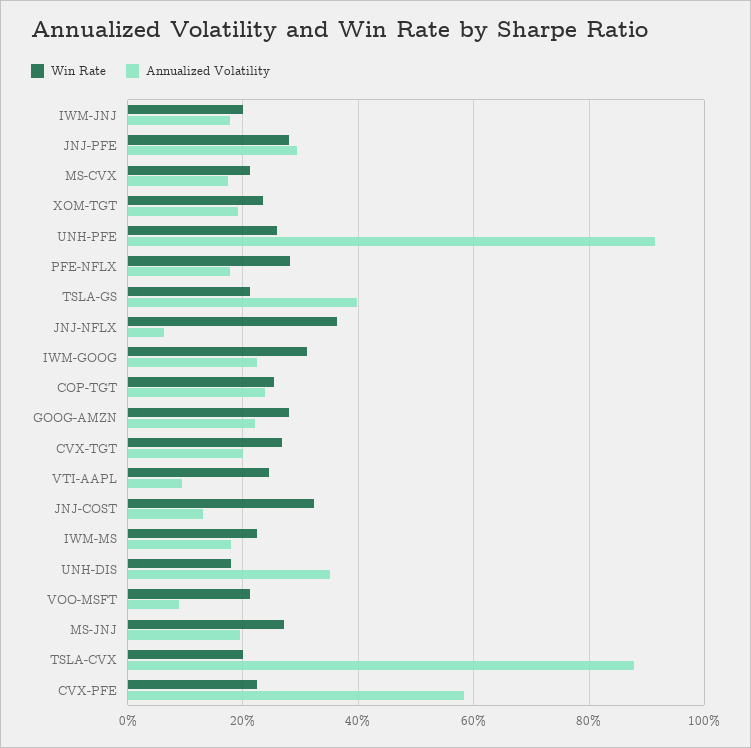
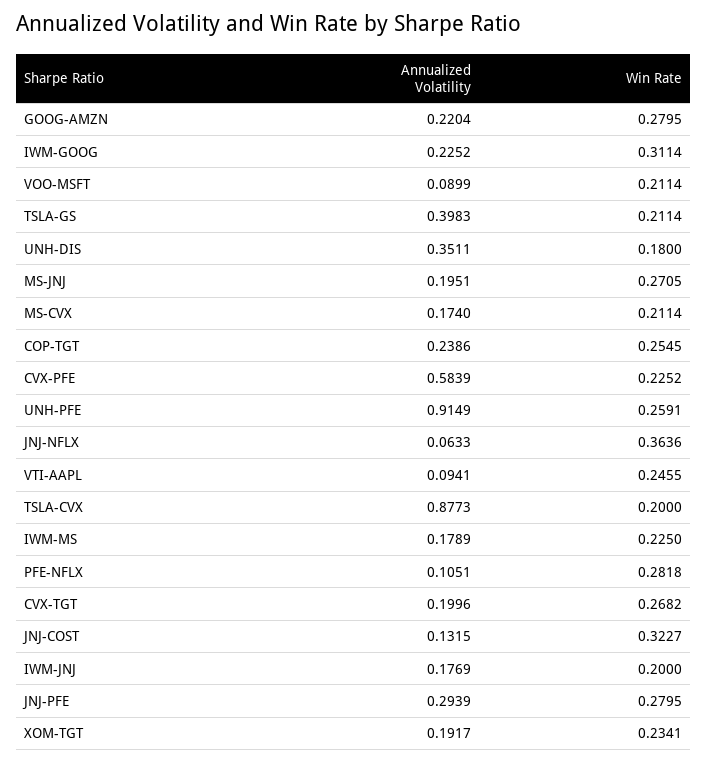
  {
    "Win Rate": {
      "IWM-JNJ": 0.2,
      "JNJ-PFE": 0.2795,
      "MS-CVX": 0.2114,
      "XOM-TGT": 0.2341,
      "UNH-PFE": 0.2591,
      "PFE-NFLX": 0.2818,
      "TSLA-GS": 0.2114,
      "JNJ-NFLX": 0.3636,
      "IWM-GOOG": 0.3114,
      "COP-TGT": 0.2545,
      "GOOG-AMZN": 0.2795,
      "CVX-TGT": 0.2682,
      "VTI-AAPL": 0.2455,
      "JNJ-COST": 0.3227,
      "IWM-MS": 0.225,
      "UNH-DIS": 0.18,
      "VOO-MSFT": 0.2114,
      "MS-JNJ": 0.2705,
      "TSLA-CVX": 0.2,
      "CVX-PFE": 0.2252
    },
    "Annualized Volatility": {
      "IWM-JNJ": 0.1769,
      "JNJ-PFE": 0.2939,
      "MS-CVX": 0.174,
      "XOM-TGT": 0.1917,
      "UNH-PFE": 0.9149,
-     "PFE-NFLX": 0.18,
+     "PFE-NFLX": 0.1051,
      "TSLA-GS": 0.3983,
      "JNJ-NFLX": 0.0633,
      "IWM-GOOG": 0.2252,
      "COP-TGT": 0.2386,
      "GOOG-AMZN": 0.2204,
      "CVX-TGT": 0.1996,
      "VTI-AAPL": 0.0941,
      "JNJ-COST": 0.1315,
      "IWM-MS": 0.1789,
      "UNH-DIS": 0.3511,
      "VOO-MSFT": 0.0899,
      "MS-JNJ": 0.1951,
      "TSLA-CVX": 0.8773,
      "CVX-PFE": 0.5839
    }
  }

